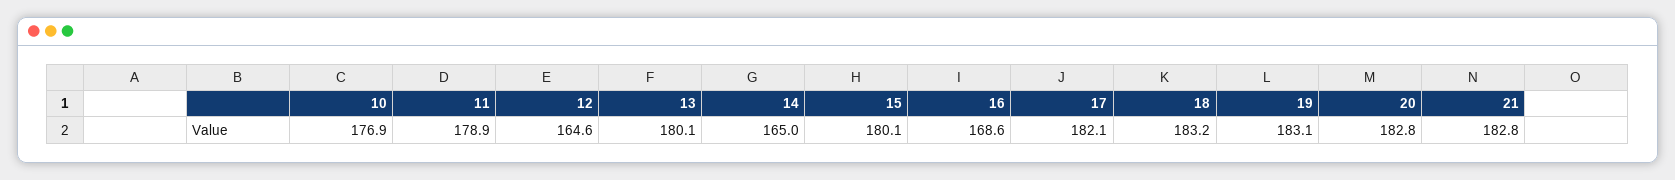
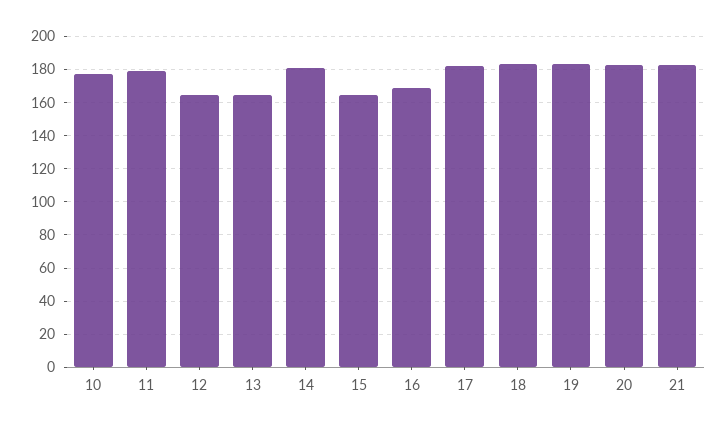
  {
    "10": 176.9,
    "11": 178.9,
    "12": 164.6,
-   "13": 180.1,
+   "13": 165,
-   "14": 165,
+   "14": 180,
-   "15": 180.1,
+   "15": 165,
    "16": 168.6,
    "17": 182.1,
    "18": 183.2,
    "19": 183.1,
    "20": 182.8,
    "21": 182.8
  }

